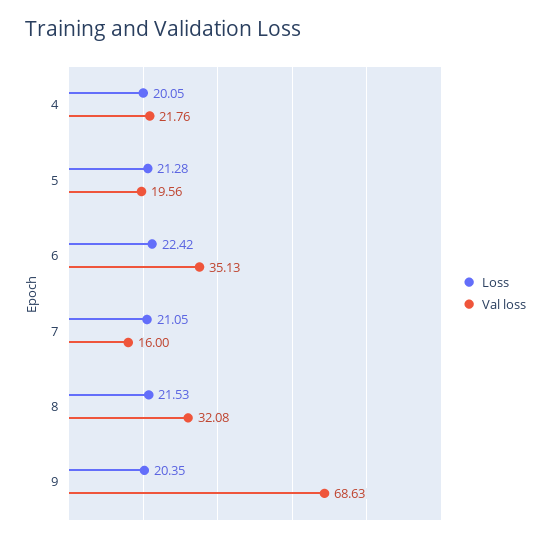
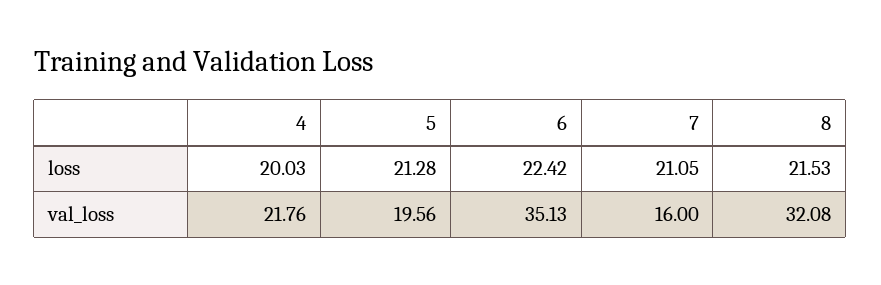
  {
    "Loss": {
-     "4": 20.05,
+     "4": 20.03,
      "5": 21.28,
      "6": 22.42,
      "7": 21.05,
-     "8": 21.53,
+     "8": 21.53
-     "9": 20.35
    },
    "Val loss": {
      "4": 21.76,
      "5": 19.56,
      "6": 35.13,
      "7": 16,
-     "8": 32.08,
+     "8": 32.08
-     "9": 68.63
    }
  }

